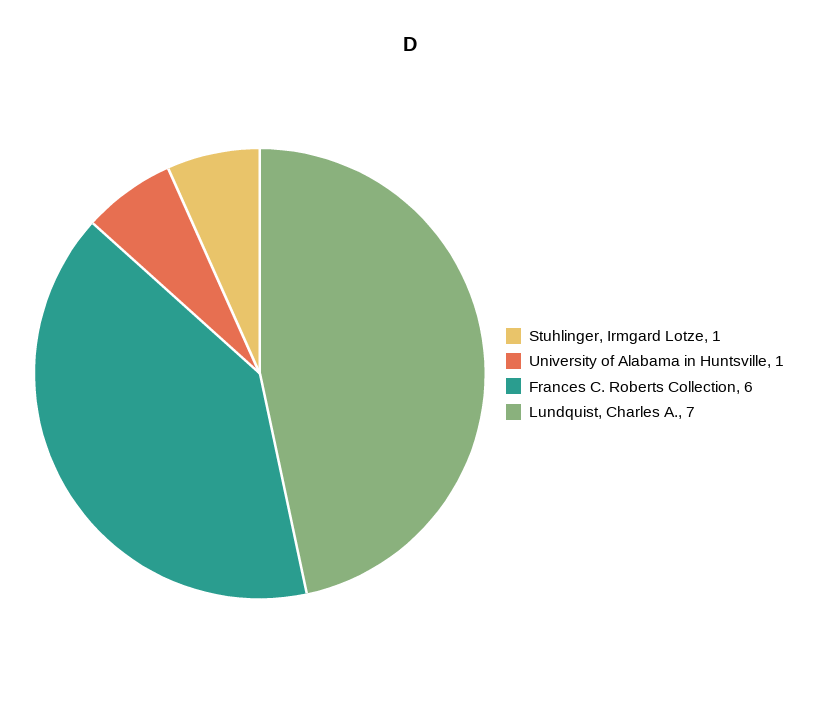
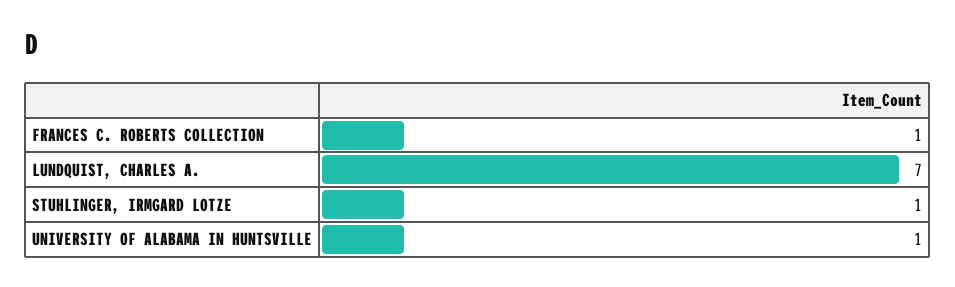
  {
    "Stuhlinger, Irmgard Lotze": 1,
    "University of Alabama in Huntsville": 1,
-   "Frances C. Roberts Collection": 6,
+   "Frances C. Roberts Collection": 1,
    "Lundquist, Charles A.": 7
  }

